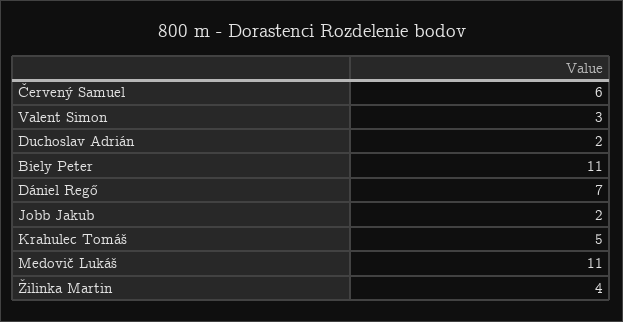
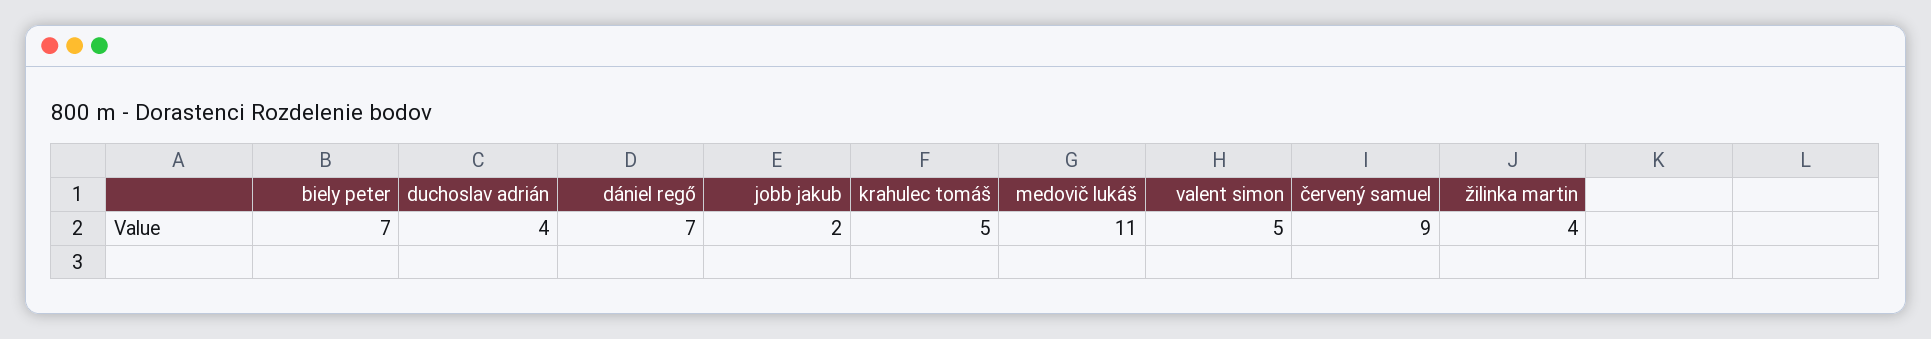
  {
-   "Červený Samuel": 6,
+   "Červený Samuel": 9,
-   "Valent Simon": 3,
+   "Valent Simon": 5,
-   "Duchoslav Adrián": 2,
+   "Duchoslav Adrián": 4,
-   "Biely Peter": 11,
+   "Biely Peter": 7,
    "Dániel Regő": 7,
    "Jobb Jakub": 2,
    "Krahulec Tomáš": 5,
    "Medovič Lukáš": 11,
    "Žilinka Martin": 4
  }

